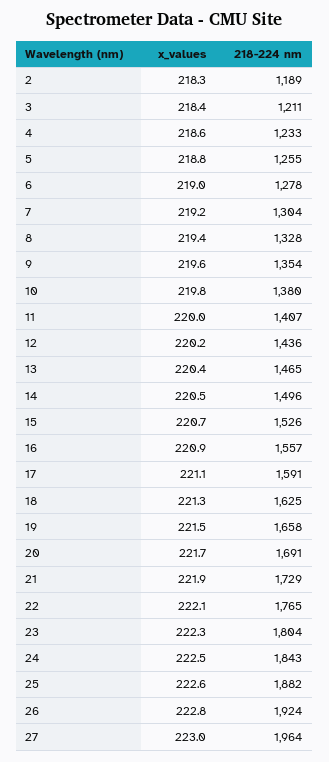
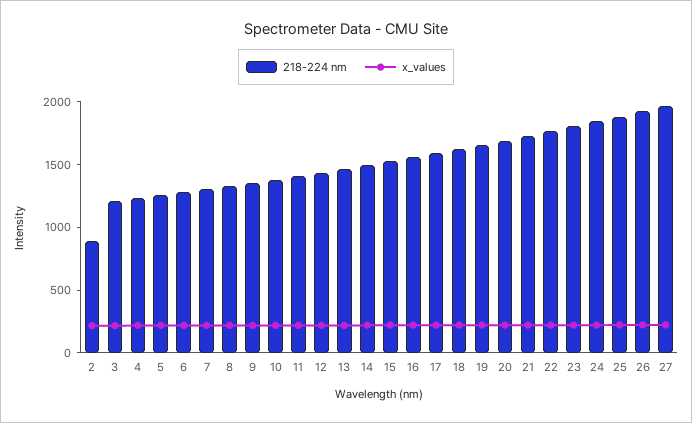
  {
    "x_values": {
      "2": 218.3,
      "3": 218.4,
      "4": 218.6,
      "5": 218.8,
      "6": 219,
      "7": 219.2,
      "8": 219.4,
      "9": 219.6,
      "10": 219.8,
      "11": 220,
      "12": 220.2,
      "13": 220.4,
      "14": 220.5,
      "15": 220.7,
      "16": 220.9,
      "17": 221.1,
      "18": 221.3,
      "19": 221.5,
      "20": 221.7,
      "21": 221.9,
      "22": 222.1,
      "23": 222.3,
      "24": 222.5,
      "25": 222.6,
      "26": 222.8,
      "27": 223
    },
    "218-224 nm": {
-     "2": 1189,
+     "2": 900,
      "3": 1211,
      "4": 1233,
      "5": 1255,
      "6": 1278,
      "7": 1304,
      "8": 1328,
      "9": 1354,
      "10": 1380,
      "11": 1407,
      "12": 1436,
      "13": 1465,
      "14": 1496,
      "15": 1526,
      "16": 1557,
      "17": 1591,
      "18": 1625,
      "19": 1658,
      "20": 1691,
      "21": 1729,
      "22": 1765,
      "23": 1804,
      "24": 1843,
      "25": 1882,
      "26": 1924,
      "27": 1964
    }
  }

